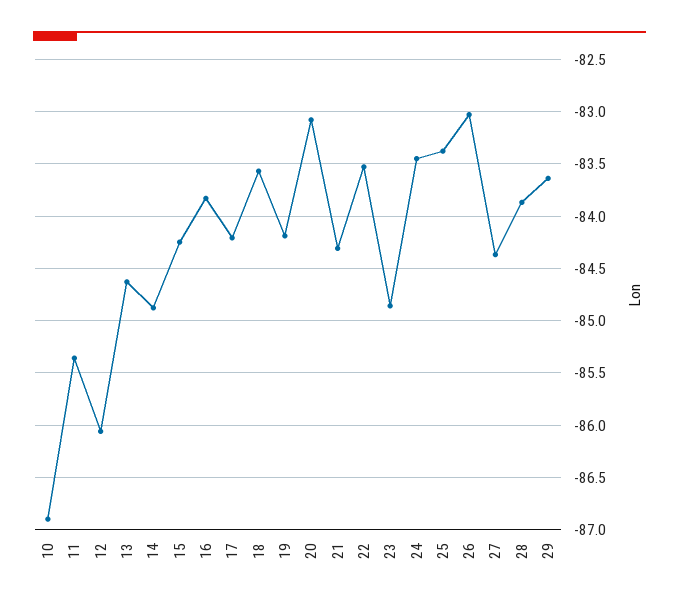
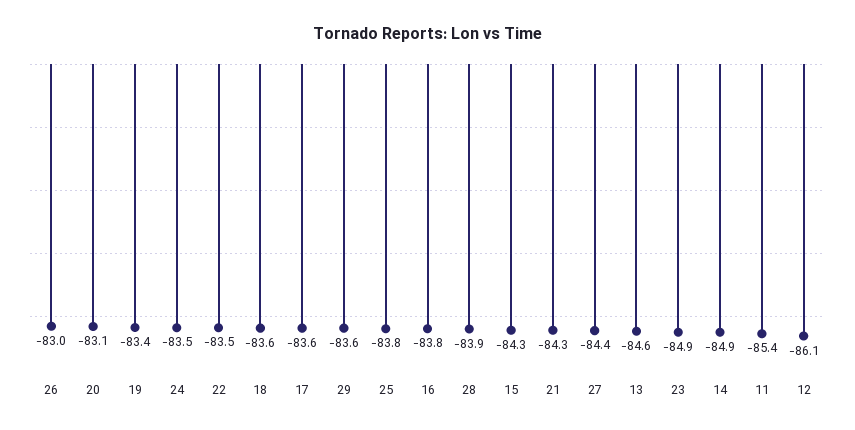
  {
-   "10": -86.9,
    "11": -85.4,
    "12": -86.1,
    "13": -84.6,
    "14": -84.9,
    "15": -84.3,
    "16": -83.8,
-   "17": -84.2,
+   "17": -83.6,
    "18": -83.6,
-   "19": -84.2,
+   "19": -83.4,
    "20": -83.1,
    "21": -84.3,
    "22": -83.5,
    "23": -84.9,
    "24": -83.5,
-   "25": -83.4,
+   "25": -83.8,
    "26": -83,
    "27": -84.4,
    "28": -83.9,
    "29": -83.6
  }

